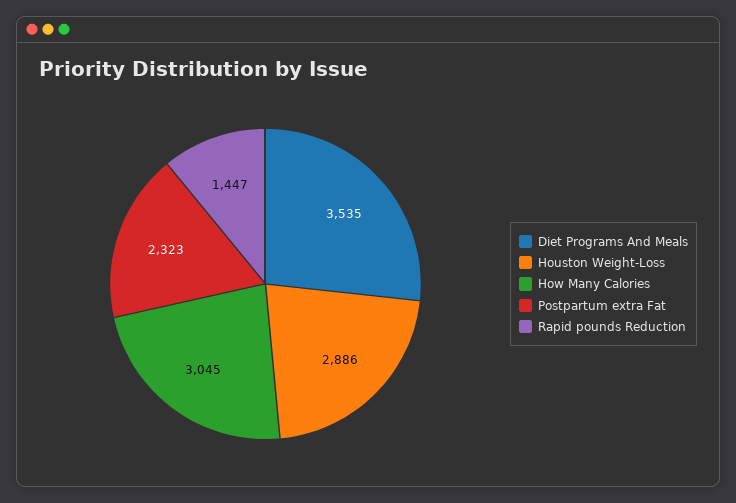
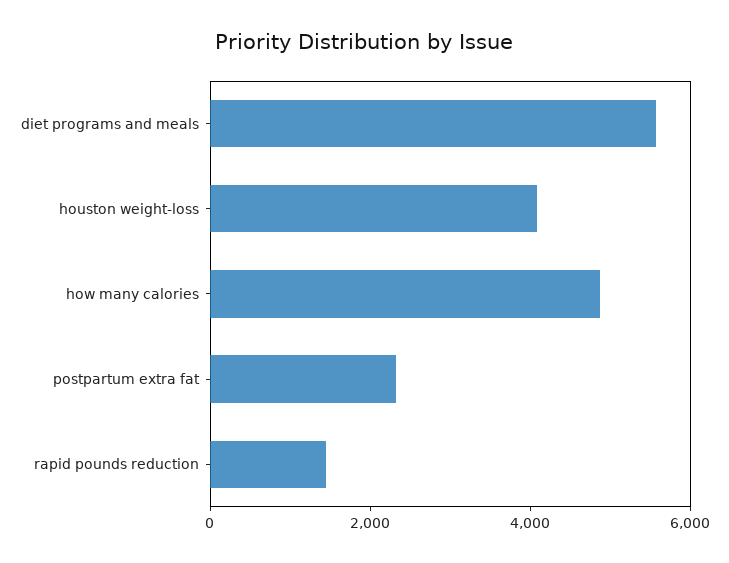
  {
-   "Diet Programs And Meals": 3535,
+   "Diet Programs And Meals": 5500,
-   "Houston Weight-Loss": 2886,
+   "Houston Weight-Loss": 4000,
-   "How Many Calories": 3045,
+   "How Many Calories": 5000,
    "Postpartum extra Fat": 2323,
    "Rapid pounds Reduction": 1447
  }

